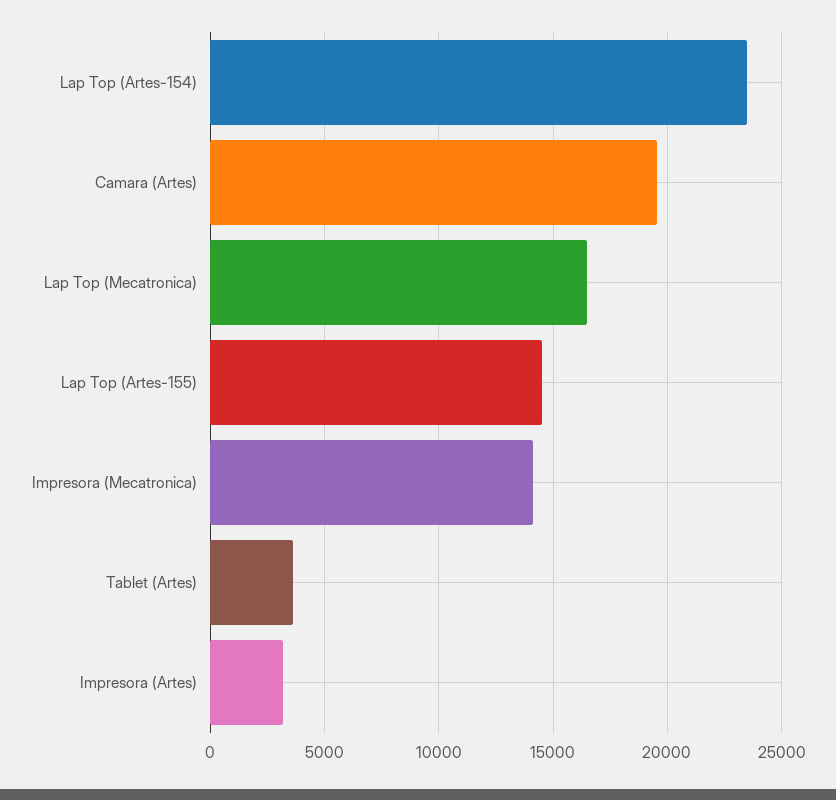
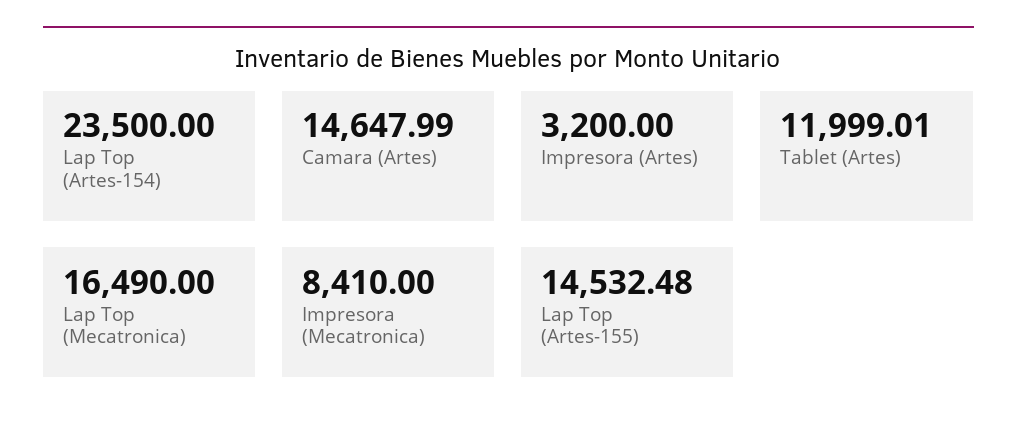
  {
    "Lap Top (Artes-154)": 23500,
-   "Camara (Artes)": 19500,
+   "Camara (Artes)": 14647.99,
    "Lap Top (Mecatronica)": 16490,
    "Lap Top (Artes-155)": 14532.48,
-   "Impresora (Mecatronica)": 14000,
+   "Impresora (Mecatronica)": 8410,
-   "Tablet (Artes)": 3500,
+   "Tablet (Artes)": 11999.01,
    "Impresora (Artes)": 3200
  }

